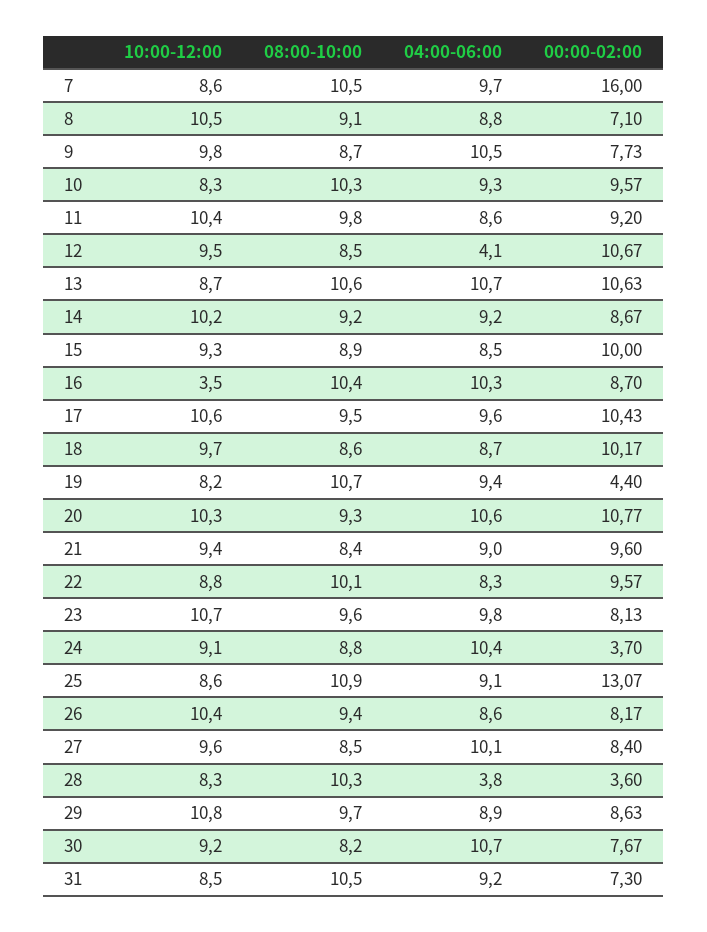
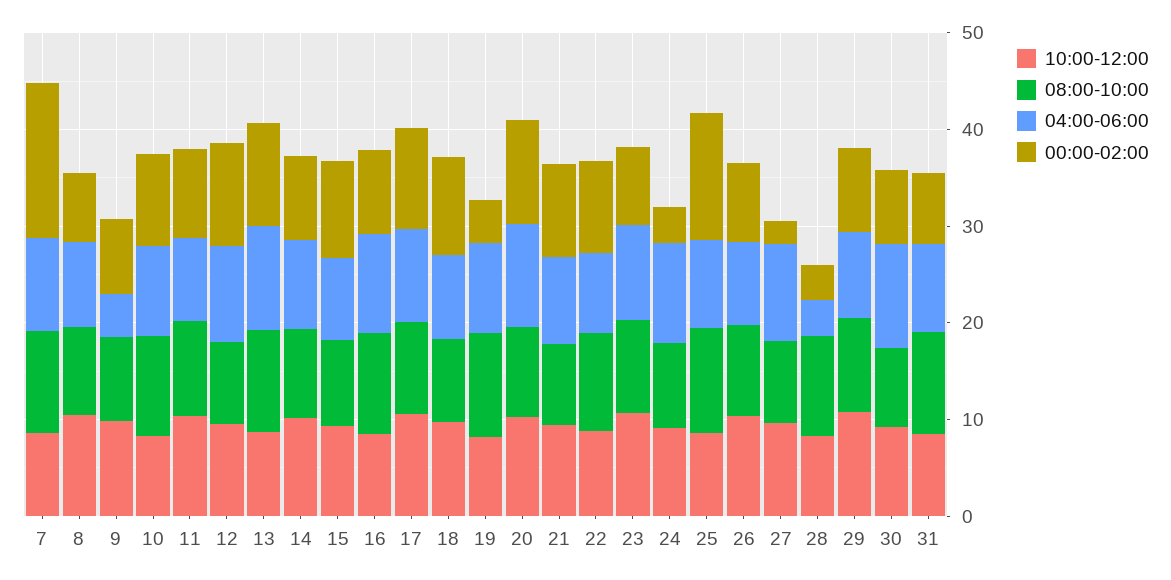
  {
    "10:00-12:00": {
      "7": 8.6,
      "8": 10.5,
      "9": 9.8,
      "10": 8.3,
      "11": 10.4,
      "12": 9.5,
      "13": 8.7,
      "14": 10.2,
      "15": 9.3,
-     "16": 3.5,
+     "16": 8,
      "17": 10.6,
      "18": 9.7,
      "19": 8.2,
      "20": 10.3,
      "21": 9.4,
      "22": 8.8,
      "23": 10.7,
      "24": 9.1,
      "25": 8.6,
      "26": 10.4,
      "27": 9.6,
      "28": 8.3,
      "29": 10.8,
      "30": 9.2,
      "31": 8.5
    },
    "08:00-10:00": {
      "7": 10.5,
      "8": 9.1,
      "9": 8.7,
      "10": 10.3,
      "11": 9.8,
      "12": 8.5,
      "13": 10.6,
      "14": 9.2,
      "15": 8.9,
      "16": 10.4,
      "17": 9.5,
      "18": 8.6,
      "19": 10.7,
      "20": 9.3,
      "21": 8.4,
      "22": 10.1,
      "23": 9.6,
      "24": 8.8,
      "25": 10.9,
      "26": 9.4,
      "27": 8.5,
      "28": 10.3,
      "29": 9.7,
      "30": 8.2,
      "31": 10.5
    },
    "04:00-06:00": {
      "7": 9.7,
      "8": 8.8,
-     "9": 10.5,
+     "9": 4,
      "10": 9.3,
      "11": 8.6,
-     "12": 4.1,
+     "12": 10,
      "13": 10.7,
      "14": 9.2,
      "15": 8.5,
      "16": 10.3,
      "17": 9.6,
      "18": 8.7,
      "19": 9.4,
      "20": 10.6,
      "21": 9,
      "22": 8.3,
      "23": 9.8,
      "24": 10.4,
      "25": 9.1,
      "26": 8.6,
      "27": 10.1,
      "28": 3.8,
      "29": 8.9,
      "30": 10.7,
      "31": 9.2
    },
    "00:00-02:00": {
      "7": 16,
      "8": 7.1,
      "9": 7.73,
      "10": 9.57,
      "11": 9.2,
      "12": 10.67,
      "13": 10.63,
      "14": 8.67,
      "15": 10,
      "16": 8.7,
      "17": 10.43,
      "18": 10.17,
      "19": 4.4,
      "20": 10.77,
      "21": 9.6,
      "22": 9.57,
      "23": 8.13,
      "24": 3.7,
      "25": 13.07,
      "26": 8.17,
-     "27": 8.4,
+     "27": 2,
      "28": 3.6,
      "29": 8.63,
      "30": 7.67,
      "31": 7.3
    }
  }

